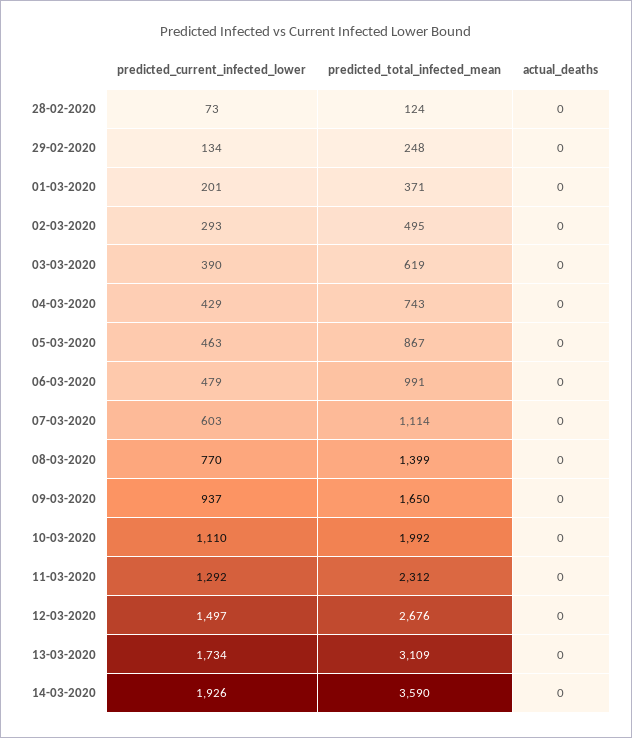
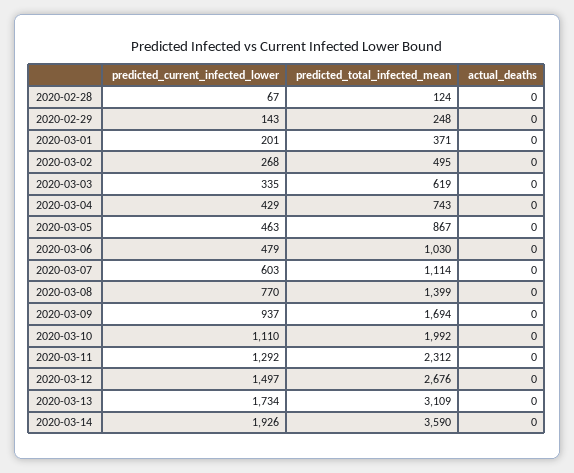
  {
    "predicted_current_infected_lower": {
-     "28-02-2020": 73,
+     "28-02-2020": 67,
-     "29-02-2020": 134,
+     "29-02-2020": 143,
      "01-03-2020": 201,
-     "02-03-2020": 293,
+     "02-03-2020": 268,
-     "03-03-2020": 390,
+     "03-03-2020": 335,
      "04-03-2020": 429,
      "05-03-2020": 463,
      "06-03-2020": 479,
      "07-03-2020": 603,
      "08-03-2020": 770,
      "09-03-2020": 937,
      "10-03-2020": 1110,
      "11-03-2020": 1292,
      "12-03-2020": 1497,
      "13-03-2020": 1734,
      "14-03-2020": 1926
    },
    "predicted_total_infected_mean": {
      "28-02-2020": 124,
      "29-02-2020": 248,
      "01-03-2020": 371,
      "02-03-2020": 495,
      "03-03-2020": 619,
      "04-03-2020": 743,
      "05-03-2020": 867,
-     "06-03-2020": 991,
+     "06-03-2020": 1030,
      "07-03-2020": 1114,
      "08-03-2020": 1399,
-     "09-03-2020": 1650,
+     "09-03-2020": 1694,
      "10-03-2020": 1992,
      "11-03-2020": 2312,
      "12-03-2020": 2676,
      "13-03-2020": 3109,
      "14-03-2020": 3590
    },
    "actual_deaths": {
      "28-02-2020": 0,
      "29-02-2020": 0,
      "01-03-2020": 0,
      "02-03-2020": 0,
      "03-03-2020": 0,
      "04-03-2020": 0,
      "05-03-2020": 0,
      "06-03-2020": 0,
      "07-03-2020": 0,
      "08-03-2020": 0,
      "09-03-2020": 0,
      "10-03-2020": 0,
      "11-03-2020": 0,
      "12-03-2020": 0,
      "13-03-2020": 0,
      "14-03-2020": 0
    }
  }

